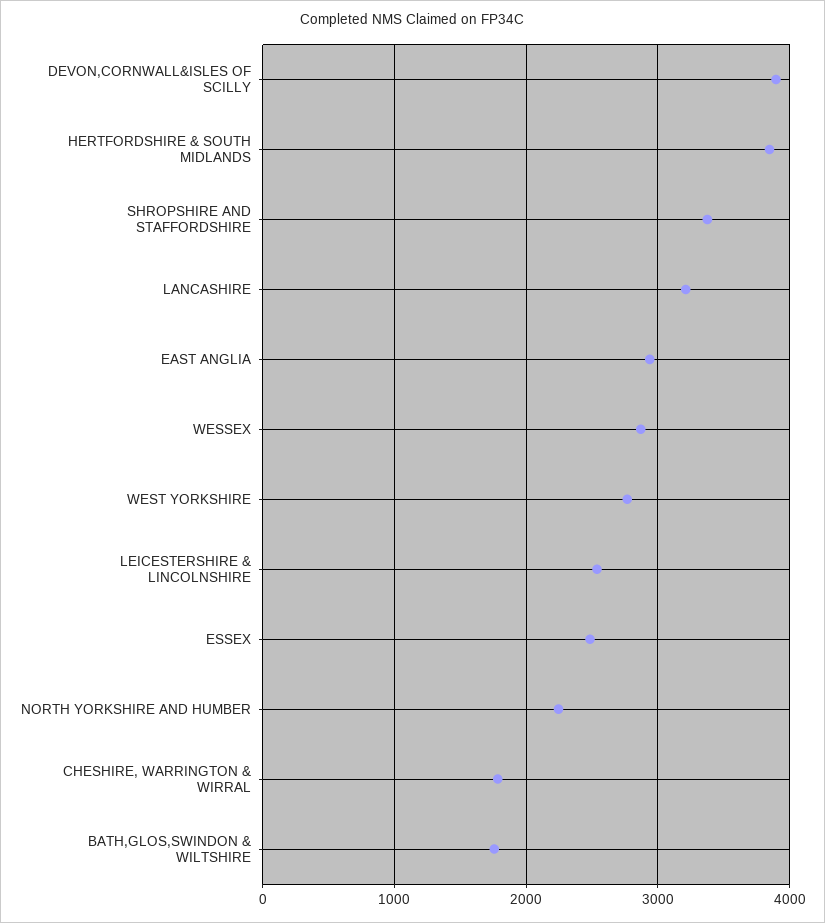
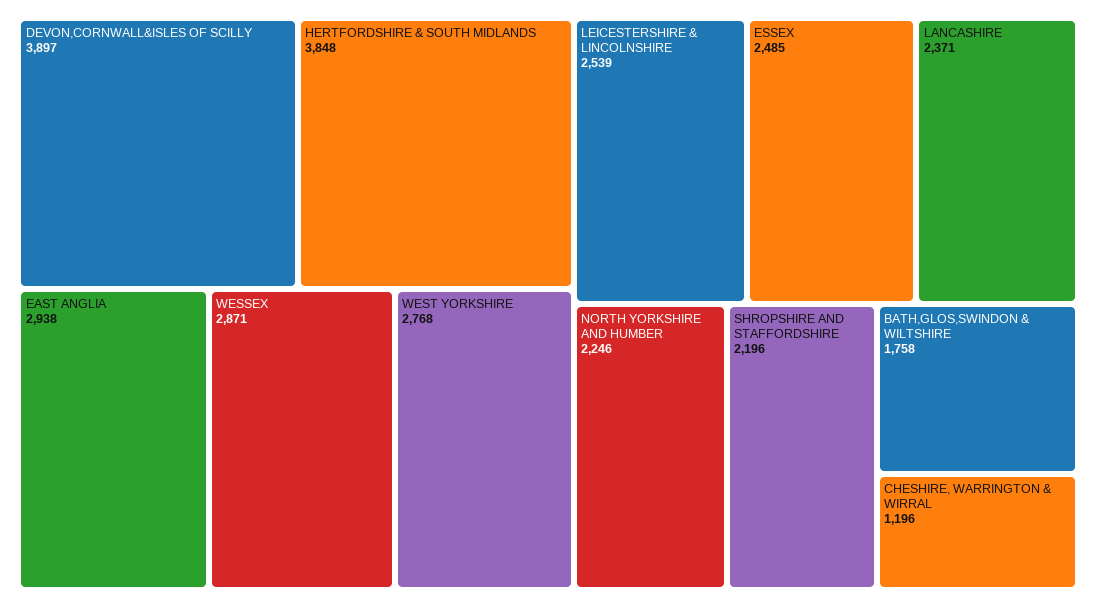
  {
    "DEVON,CORNWALL&ISLES OF SCILLY": 3897,
    "HERTFORDSHIRE & SOUTH MIDLANDS": 3848,
-   "SHROPSHIRE AND STAFFORDSHIRE": 3400,
+   "SHROPSHIRE AND STAFFORDSHIRE": 2196,
-   "LANCASHIRE": 3200,
+   "LANCASHIRE": 2371,
    "EAST ANGLIA": 2938,
    "WESSEX": 2871,
    "WEST YORKSHIRE": 2768,
    "LEICESTERSHIRE & LINCOLNSHIRE": 2539,
    "ESSEX": 2485,
    "NORTH YORKSHIRE AND HUMBER": 2246,
-   "CHESHIRE, WARRINGTON & WIRRAL": 1800,
+   "CHESHIRE, WARRINGTON & WIRRAL": 1196,
    "BATH,GLOS,SWINDON & WILTSHIRE": 1758
  }

